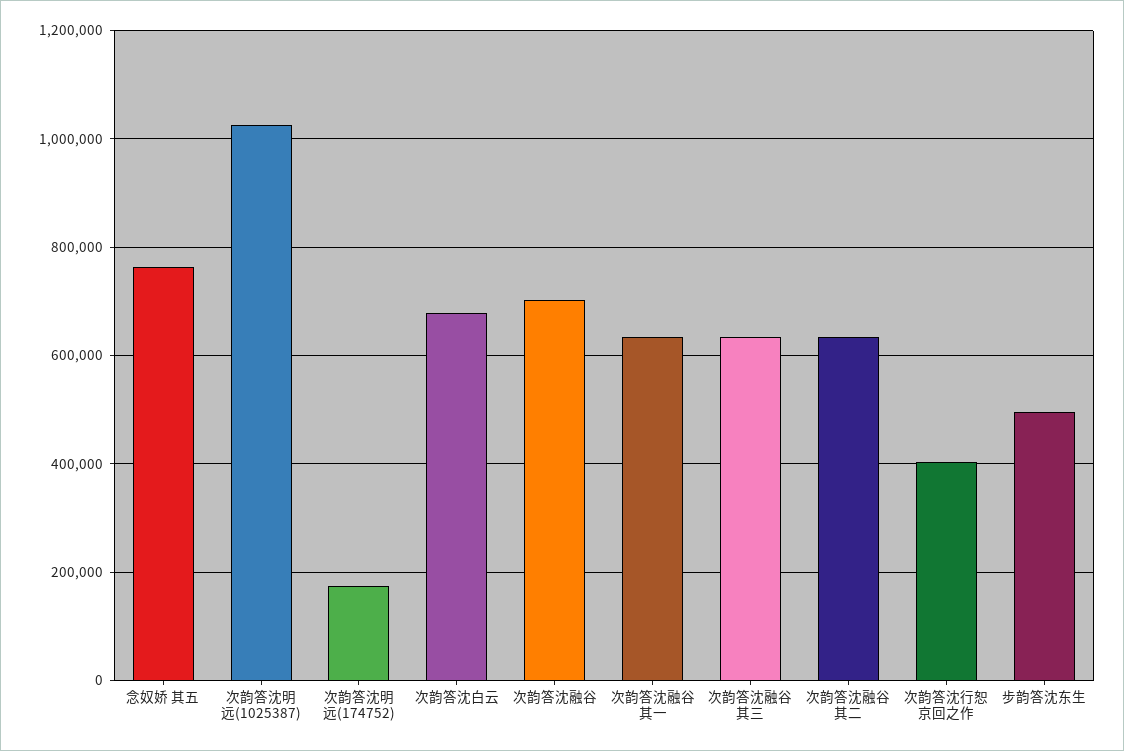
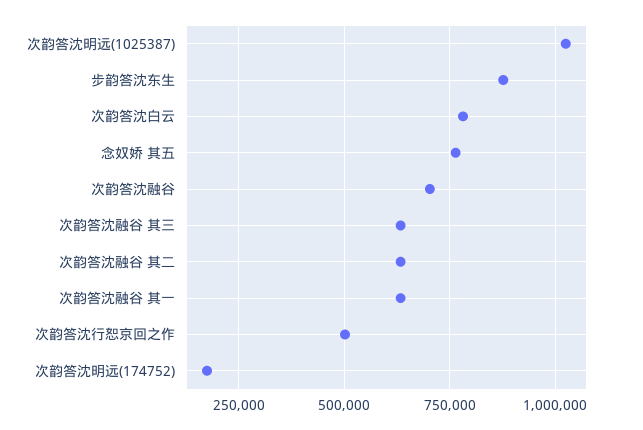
  {
    "念奴娇 其五": 760000,
    "次韵答沈明远(1025387)": 1020000,
    "次韵答沈明远(174752)": 180000,
-   "次韵答沈白云": 680000,
+   "次韵答沈白云": 775000,
    "次韵答沈融谷": 700000,
    "次韵答沈融谷 其一": 640000,
    "次韵答沈融谷 其三": 640000,
    "次韵答沈融谷 其二": 640000,
-   "次韵答沈行恕京回之作": 400000,
+   "次韵答沈行恕京回之作": 500000,
-   "步韵答沈东生": 500000
+   "步韵答沈东生": 875000
  }

